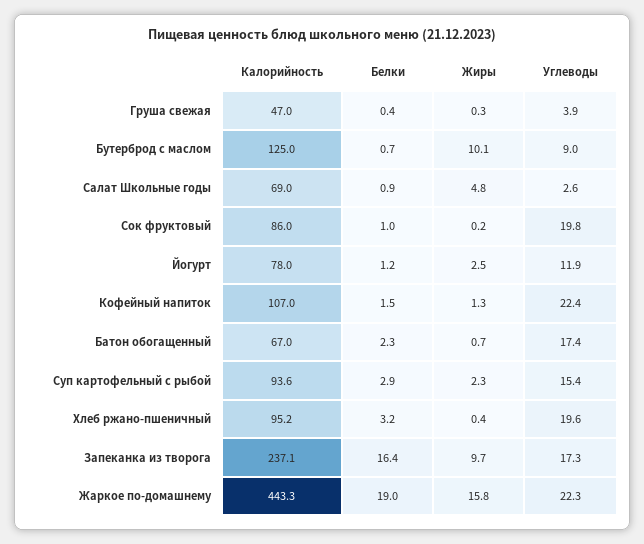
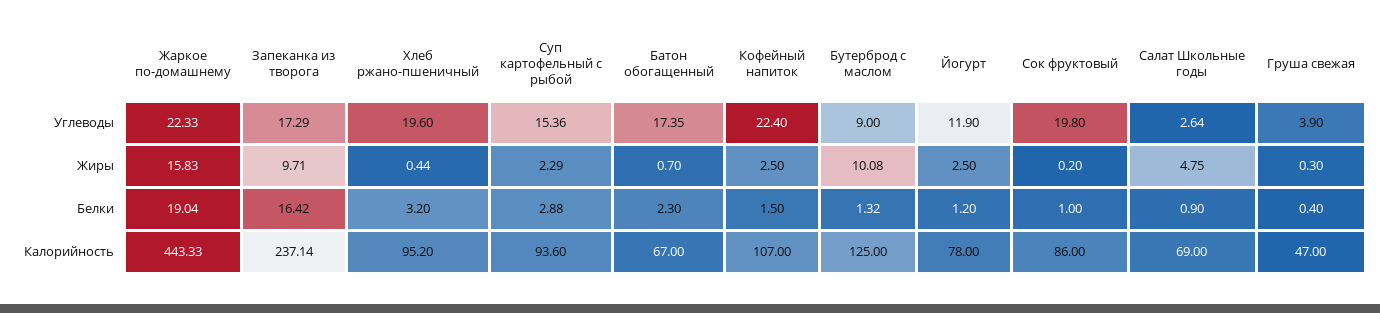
  {
    "Калорийность": {
      "Груша свежая": 47,
      "Бутерброд с маслом": 125,
      "Салат Школьные годы": 69,
      "Сок фруктовый": 86,
      "Йогурт": 78,
      "Кофейный напиток": 107,
      "Батон обогащенный": 67,
      "Суп картофельный с рыбой": 93.6,
      "Хлеб ржано-пшеничный": 95.2,
      "Запеканка из творога": 237.14,
      "Жаркое по-домашнему": 443.33
    },
    "Белки": {
      "Груша свежая": 0.4,
-     "Бутерброд с маслом": 0.7,
+     "Бутерброд с маслом": 1.32,
      "Салат Школьные годы": 0.9,
      "Сок фруктовый": 1,
      "Йогурт": 1.2,
      "Кофейный напиток": 1.5,
      "Батон обогащенный": 2.3,
      "Суп картофельный с рыбой": 2.88,
      "Хлеб ржано-пшеничный": 3.2,
      "Запеканка из творога": 16.42,
      "Жаркое по-домашнему": 19.04
    },
    "Жиры": {
      "Груша свежая": 0.3,
      "Бутерброд с маслом": 10.08,
      "Салат Школьные годы": 4.75,
      "Сок фруктовый": 0.2,
      "Йогурт": 2.5,
-     "Кофейный напиток": 1.3,
+     "Кофейный напиток": 2.5,
      "Батон обогащенный": 0.7,
      "Суп картофельный с рыбой": 2.29,
      "Хлеб ржано-пшеничный": 0.44,
      "Запеканка из творога": 9.71,
      "Жаркое по-домашнему": 15.83
    },
    "Углеводы": {
      "Груша свежая": 3.9,
      "Бутерброд с маслом": 9,
      "Салат Школьные годы": 2.64,
      "Сок фруктовый": 19.8,
      "Йогурт": 11.9,
      "Кофейный напиток": 22.4,
      "Батон обогащенный": 17.35,
      "Суп картофельный с рыбой": 15.36,
      "Хлеб ржано-пшеничный": 19.6,
      "Запеканка из творога": 17.29,
      "Жаркое по-домашнему": 22.33
    }
  }

